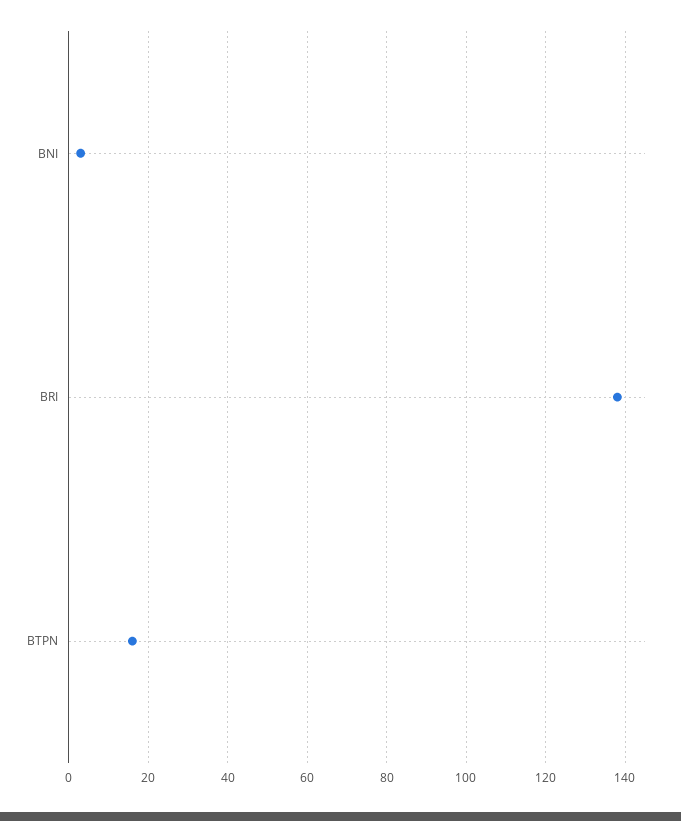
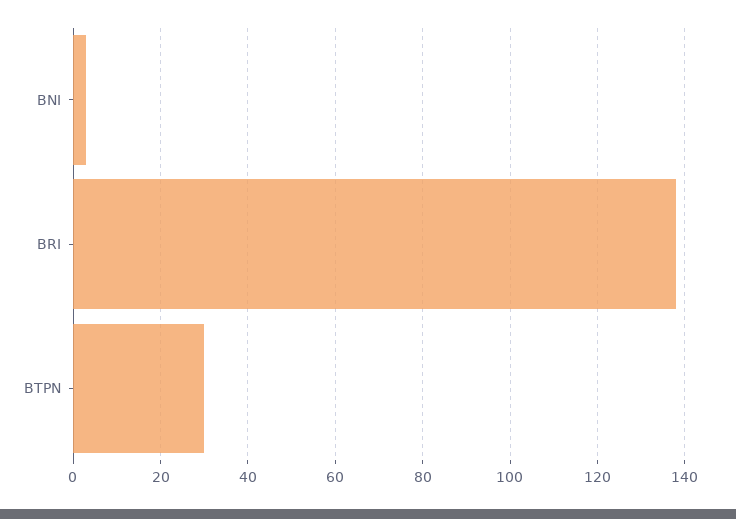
  {
    "BNI": 5,
    "BRI": 140,
-   "BTPN": 15
+   "BTPN": 30
  }

